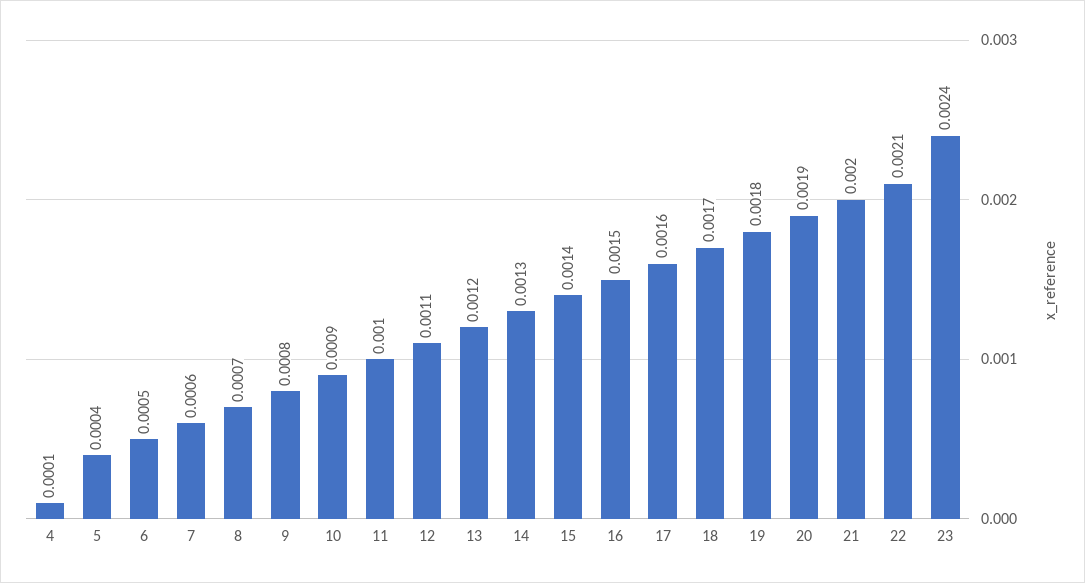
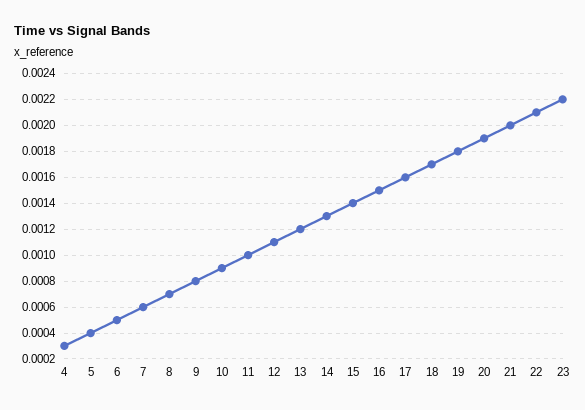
  {
-   "4": 0.0001,
+   "4": 0.0003,
    "5": 0.0004,
    "6": 0.0005,
    "7": 0.0006,
    "8": 0.0007,
    "9": 0.0008,
    "10": 0.0009,
    "11": 0.001,
    "12": 0.0011,
    "13": 0.0012,
    "14": 0.0013,
    "15": 0.0014,
    "16": 0.0015,
    "17": 0.0016,
    "18": 0.0017,
    "19": 0.0018,
    "20": 0.0019,
    "21": 0.002,
    "22": 0.0021,
-   "23": 0.0024
+   "23": 0.0022
  }

